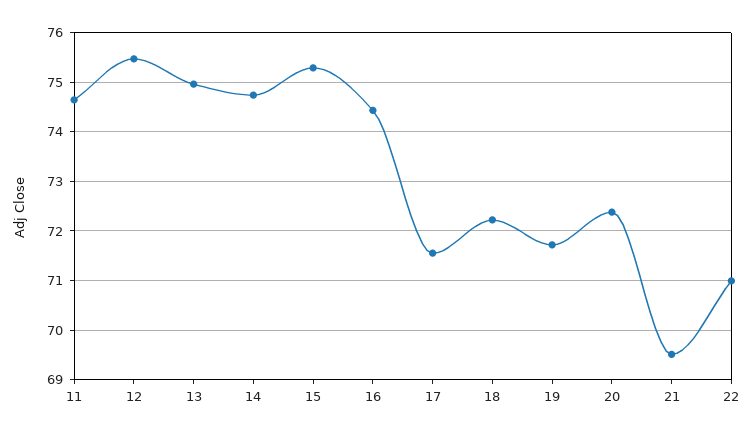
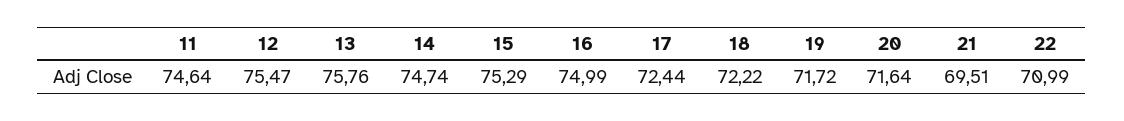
  {
    "11": 74.64,
    "12": 75.47,
-   "13": 75,
+   "13": 75.76,
    "14": 74.74,
    "15": 75.29,
-   "16": 74.4,
+   "16": 74.99,
-   "17": 71.6,
+   "17": 72.44,
    "18": 72.22,
    "19": 71.72,
-   "20": 72.4,
+   "20": 71.64,
    "21": 69.51,
    "22": 70.99
  }

